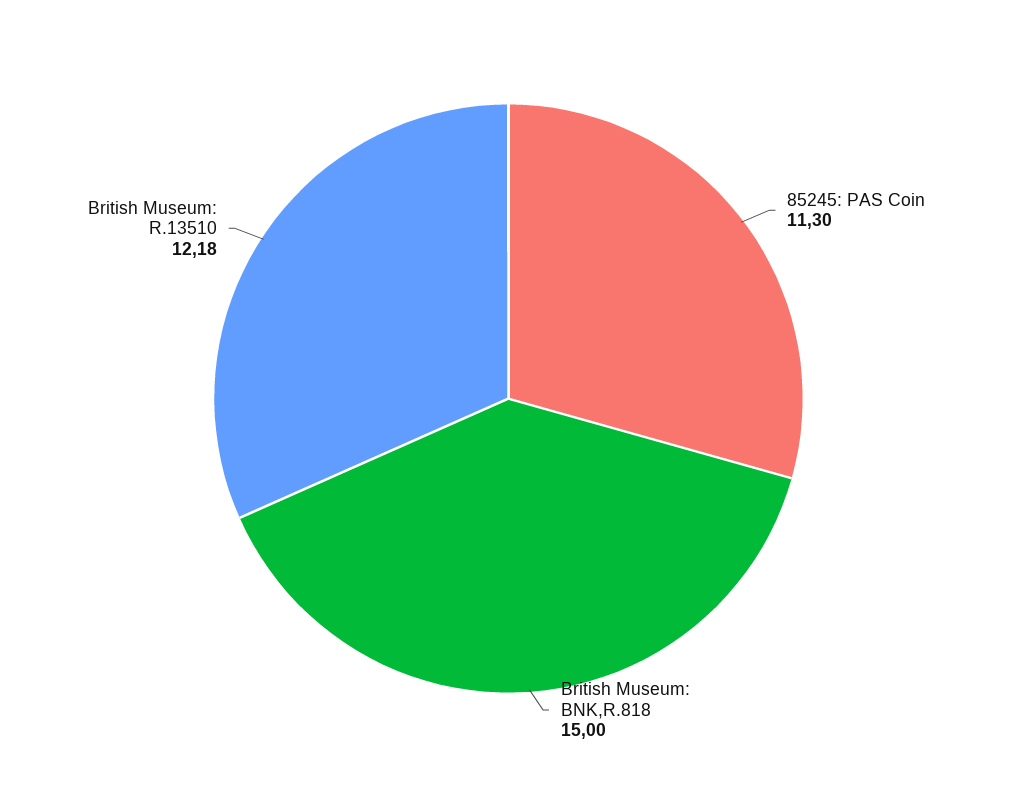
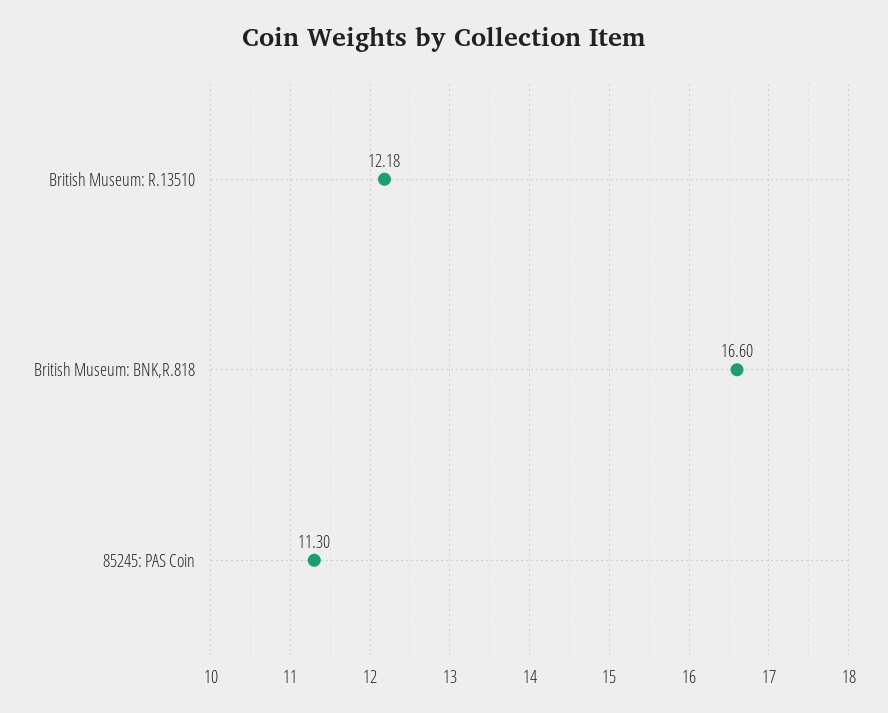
  {
    "85245: PAS Coin": 11.3,
-   "British Museum: BNK,R.818": 15,
+   "British Museum: BNK,R.818": 16.6,
    "British Museum: R.13510": 12.18
  }

